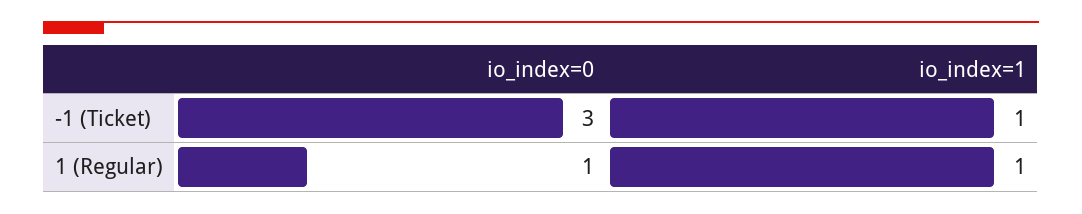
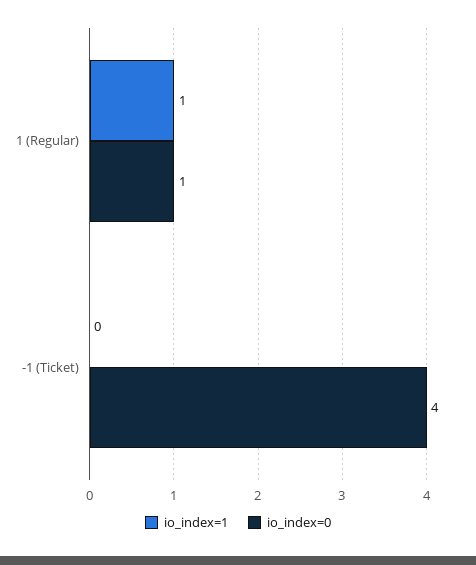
  {
    "io_index=0": {
-     "-1 (Ticket)": 3,
+     "-1 (Ticket)": 4,
      "1 (Regular)": 1
    },
    "io_index=1": {
-     "-1 (Ticket)": 1,
+     "-1 (Ticket)": 0,
      "1 (Regular)": 1
    }
  }

